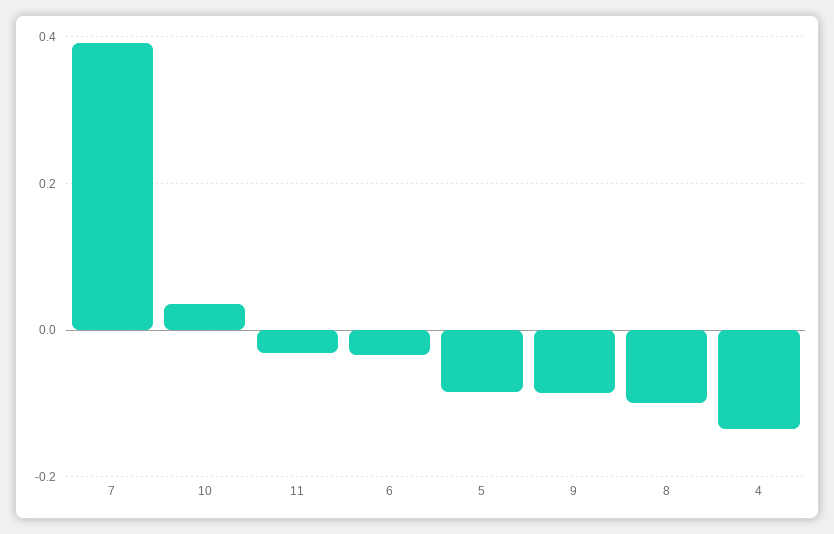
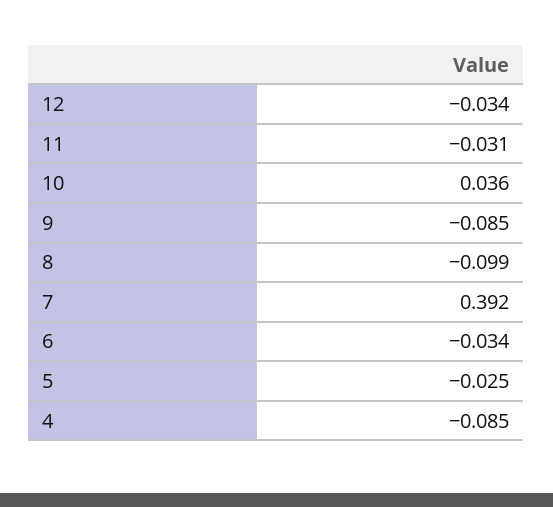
  {
    "7": 0.392,
    "10": 0.036,
    "11": -0.031,
    "6": -0.034,
-   "5": -0.08,
+   "5": -0.025,
    "9": -0.085,
    "8": -0.099,
-   "4": -0.14
+   "4": -0.085,
+   "12": -0.034
  }

